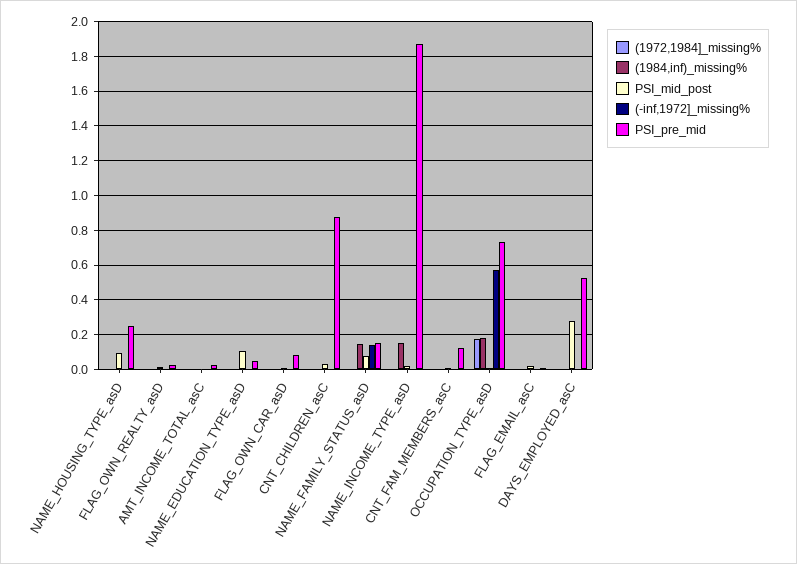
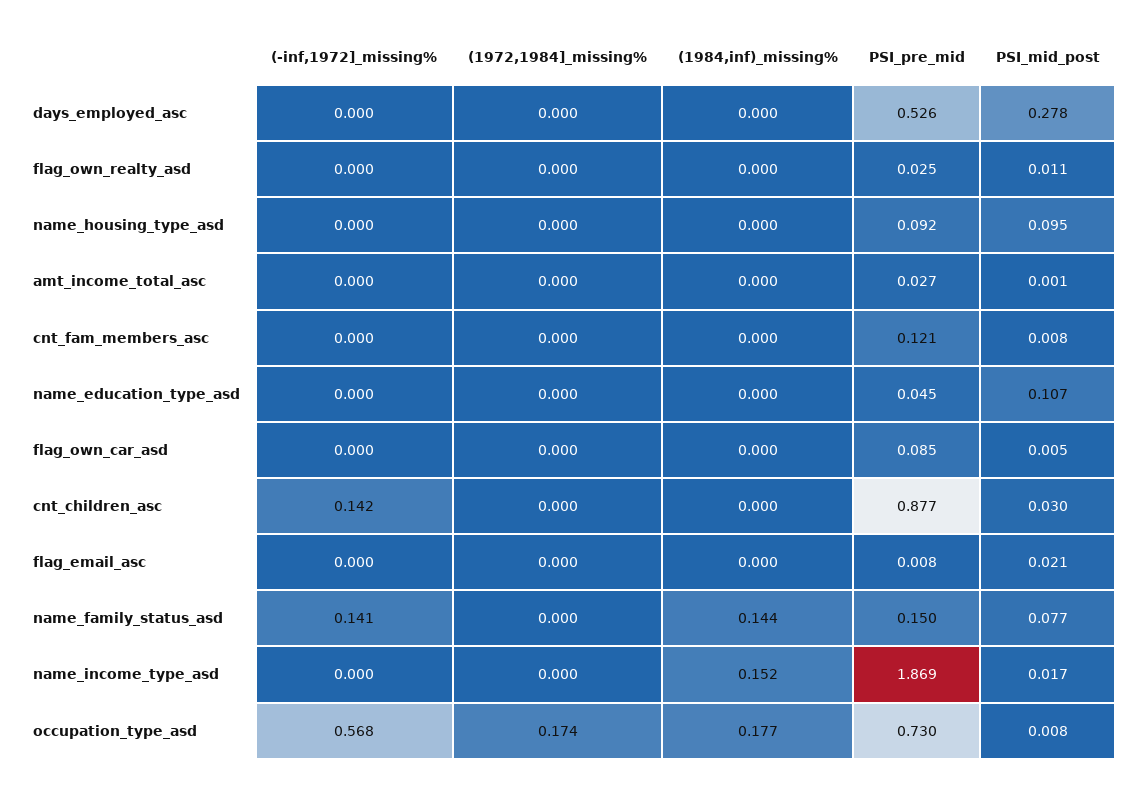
  {
    "(1972,1984]_missing%": {
      "NAME_HOUSING_TYPE_asD": 0,
      "FLAG_OWN_REALTY_asD": 0,
      "AMT_INCOME_TOTAL_asC": 0,
      "NAME_EDUCATION_TYPE_asD": 0,
      "FLAG_OWN_CAR_asD": 0,
      "CNT_CHILDREN_asC": 0,
      "NAME_FAMILY_STATUS_asD": 0,
      "NAME_INCOME_TYPE_asD": 0,
      "CNT_FAM_MEMBERS_asC": 0,
      "OCCUPATION_TYPE_asD": 0.174,
      "FLAG_EMAIL_asC": 0,
      "DAYS_EMPLOYED_asC": 0
    },
    "(1984,inf)_missing%": {
      "NAME_HOUSING_TYPE_asD": 0,
      "FLAG_OWN_REALTY_asD": 0,
      "AMT_INCOME_TOTAL_asC": 0,
      "NAME_EDUCATION_TYPE_asD": 0,
      "FLAG_OWN_CAR_asD": 0,
      "CNT_CHILDREN_asC": 0,
      "NAME_FAMILY_STATUS_asD": 0.144,
      "NAME_INCOME_TYPE_asD": 0.152,
      "CNT_FAM_MEMBERS_asC": 0,
      "OCCUPATION_TYPE_asD": 0.177,
      "FLAG_EMAIL_asC": 0,
      "DAYS_EMPLOYED_asC": 0
    },
    "PSI_mid_post": {
      "NAME_HOUSING_TYPE_asD": 0.095,
      "FLAG_OWN_REALTY_asD": 0.011,
      "AMT_INCOME_TOTAL_asC": 0.001,
      "NAME_EDUCATION_TYPE_asD": 0.107,
      "FLAG_OWN_CAR_asD": 0.005,
      "CNT_CHILDREN_asC": 0.03,
      "NAME_FAMILY_STATUS_asD": 0.077,
      "NAME_INCOME_TYPE_asD": 0.017,
      "CNT_FAM_MEMBERS_asC": 0.008,
      "OCCUPATION_TYPE_asD": 0.008,
      "FLAG_EMAIL_asC": 0.021,
      "DAYS_EMPLOYED_asC": 0.278
    },
    "(-inf,1972]_missing%": {
      "NAME_HOUSING_TYPE_asD": 0,
      "FLAG_OWN_REALTY_asD": 0,
      "AMT_INCOME_TOTAL_asC": 0,
      "NAME_EDUCATION_TYPE_asD": 0,
      "FLAG_OWN_CAR_asD": 0,
-     "CNT_CHILDREN_asC": 0,
+     "CNT_CHILDREN_asC": 0.142,
      "NAME_FAMILY_STATUS_asD": 0.141,
      "NAME_INCOME_TYPE_asD": 0,
      "CNT_FAM_MEMBERS_asC": 0,
      "OCCUPATION_TYPE_asD": 0.568,
      "FLAG_EMAIL_asC": 0,
      "DAYS_EMPLOYED_asC": 0
    },
    "PSI_pre_mid": {
-     "NAME_HOUSING_TYPE_asD": 0.25,
+     "NAME_HOUSING_TYPE_asD": 0.092,
      "FLAG_OWN_REALTY_asD": 0.025,
      "AMT_INCOME_TOTAL_asC": 0.027,
      "NAME_EDUCATION_TYPE_asD": 0.045,
      "FLAG_OWN_CAR_asD": 0.085,
      "CNT_CHILDREN_asC": 0.877,
      "NAME_FAMILY_STATUS_asD": 0.15,
      "NAME_INCOME_TYPE_asD": 1.869,
      "CNT_FAM_MEMBERS_asC": 0.121,
      "OCCUPATION_TYPE_asD": 0.73,
      "FLAG_EMAIL_asC": 0.008,
      "DAYS_EMPLOYED_asC": 0.526
    }
  }

